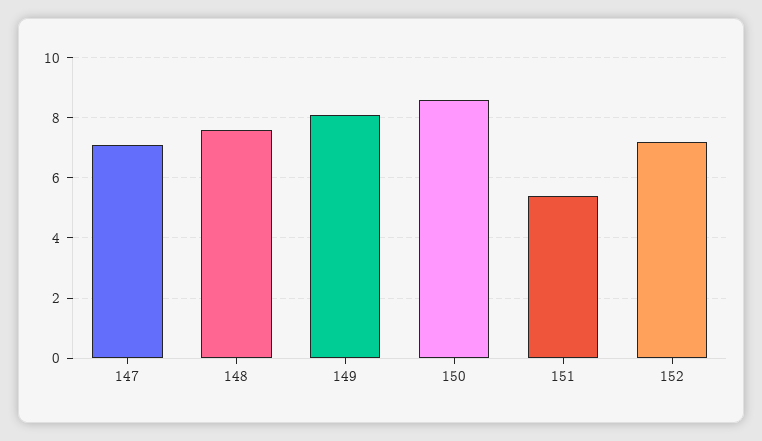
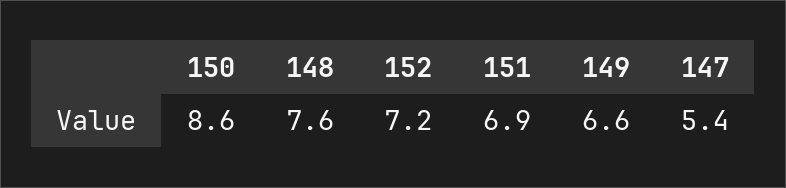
  {
-   "147": 7,
+   "147": 5.4,
    "148": 7.6,
-   "149": 8,
+   "149": 6.6,
    "150": 8.6,
-   "151": 5.5,
+   "151": 6.9,
    "152": 7.2
  }

